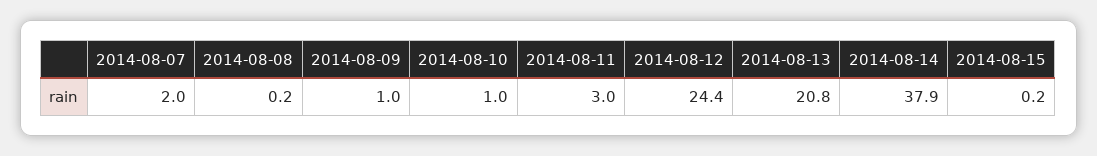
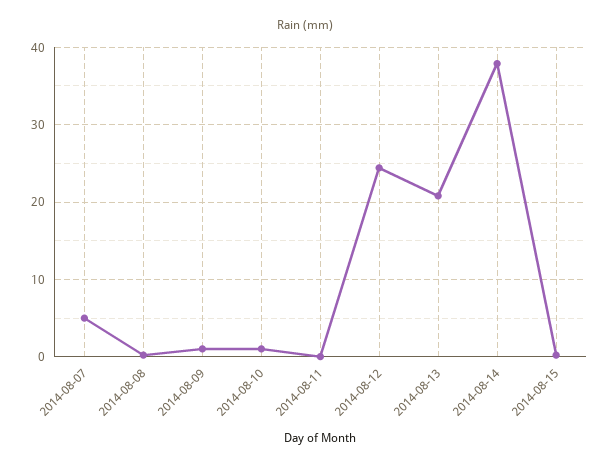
  {
-   "2014-08-07": 2,
+   "2014-08-07": 5,
    "2014-08-08": 0.2,
    "2014-08-09": 1,
    "2014-08-10": 1,
-   "2014-08-11": 3,
+   "2014-08-11": 0,
    "2014-08-12": 24.4,
    "2014-08-13": 20.8,
    "2014-08-14": 37.9,
    "2014-08-15": 0.2
  }

